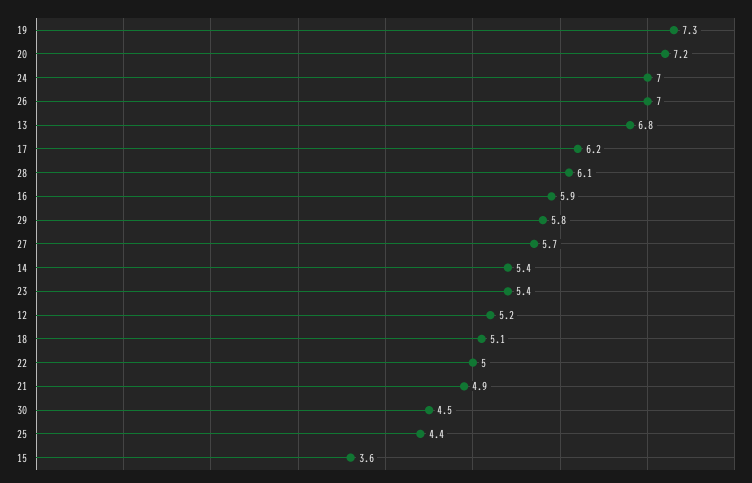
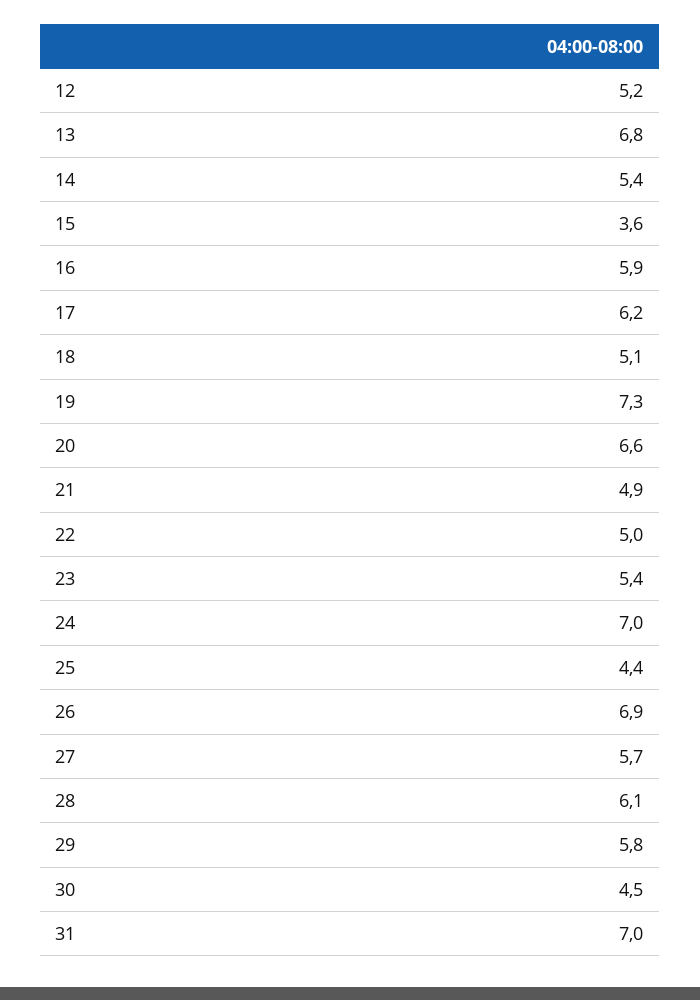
  {
    "19": 7.3,
-   "20": 7.2,
+   "20": 6.6,
    "24": 7,
-   "26": 7,
+   "26": 6.9,
    "13": 6.8,
    "17": 6.2,
    "28": 6.1,
    "16": 5.9,
    "29": 5.8,
    "27": 5.7,
    "14": 5.4,
    "23": 5.4,
    "12": 5.2,
    "18": 5.1,
    "22": 5,
    "21": 4.9,
    "30": 4.5,
    "25": 4.4,
-   "15": 3.6
+   "15": 3.6,
+   "31": 7
  }

